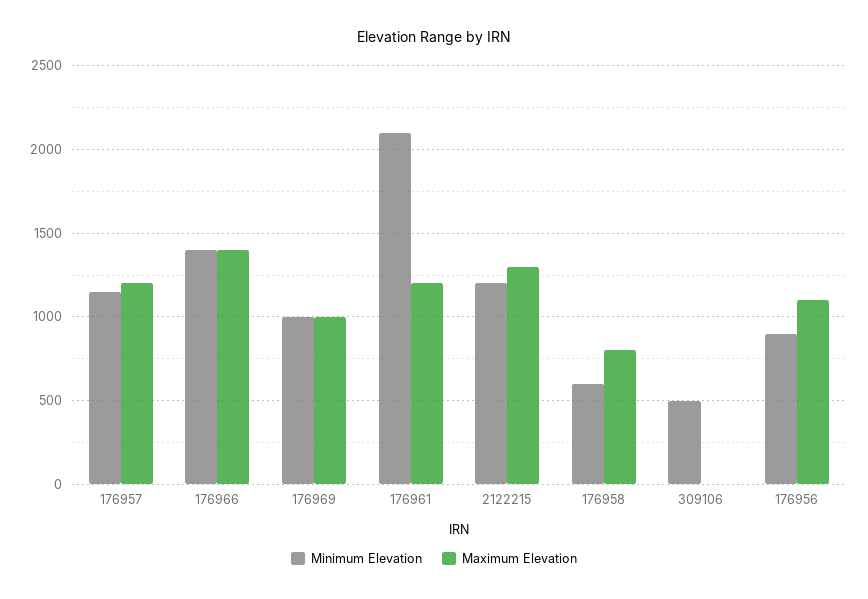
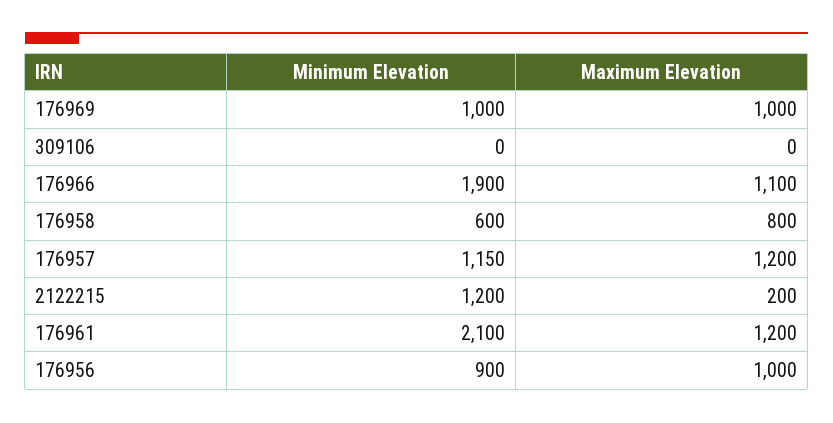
  {
    "Minimum Elevation": {
      "176957": 1150,
-     "176966": 1400,
+     "176966": 1900,
      "176969": 1000,
      "176961": 2100,
      "2122215": 1200,
      "176958": 600,
-     "309106": 500,
+     "309106": 0,
      "176956": 900
    },
    "Maximum Elevation": {
      "176957": 1200,
-     "176966": 1400,
+     "176966": 1100,
      "176969": 1000,
      "176961": 1200,
-     "2122215": 1300,
+     "2122215": 200,
      "176958": 800,
      "309106": 0,
-     "176956": 1100
+     "176956": 1000
    }
  }

